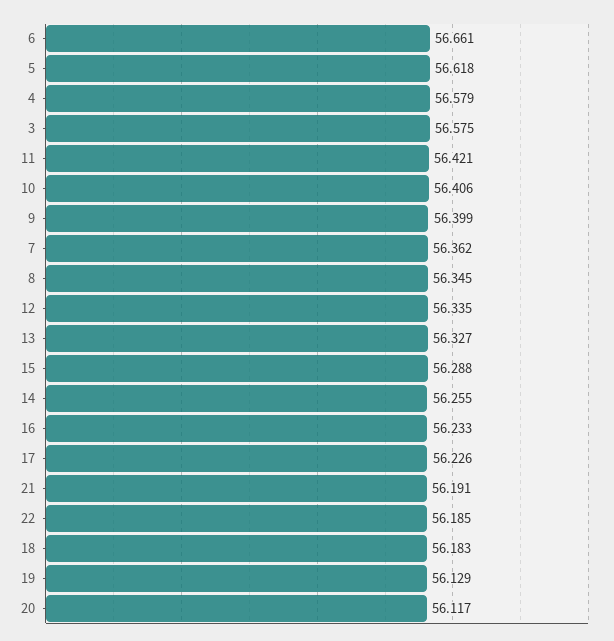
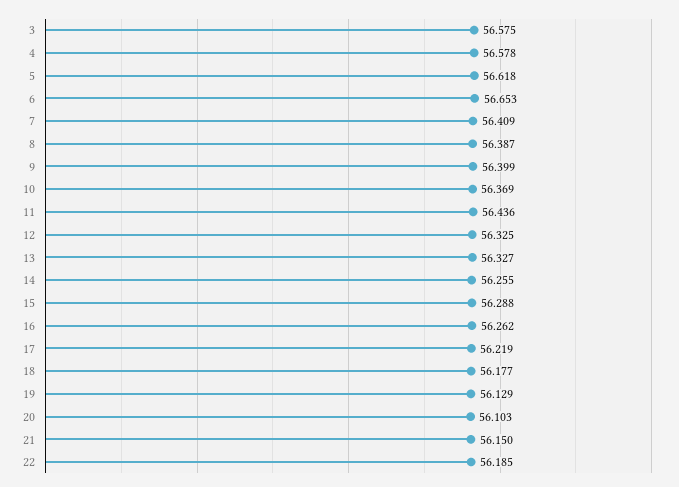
  {
-   "6": 56.661,
+   "6": 56.653,
    "5": 56.618,
-   "4": 56.579,
+   "4": 56.578,
    "3": 56.575,
-   "11": 56.421,
+   "11": 56.436,
-   "10": 56.406,
+   "10": 56.369,
    "9": 56.399,
-   "7": 56.362,
+   "7": 56.409,
-   "8": 56.345,
+   "8": 56.387,
-   "12": 56.335,
+   "12": 56.325,
    "13": 56.327,
    "15": 56.288,
    "14": 56.255,
-   "16": 56.233,
+   "16": 56.262,
-   "17": 56.226,
+   "17": 56.219,
-   "21": 56.191,
+   "21": 56.15,
    "22": 56.185,
-   "18": 56.183,
+   "18": 56.177,
    "19": 56.129,
-   "20": 56.117
+   "20": 56.103
  }

